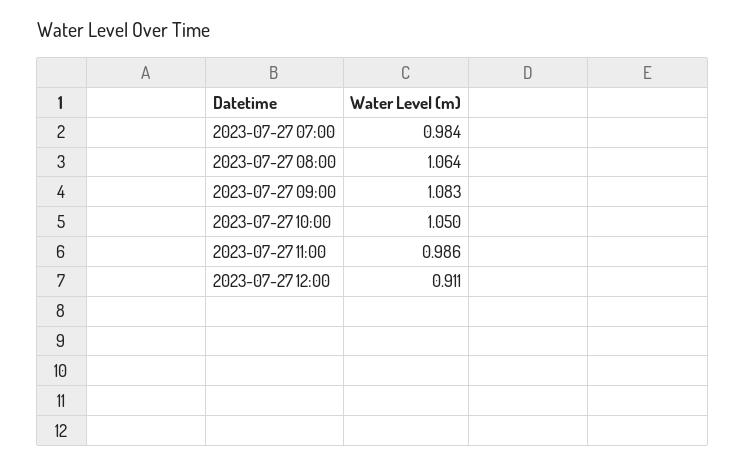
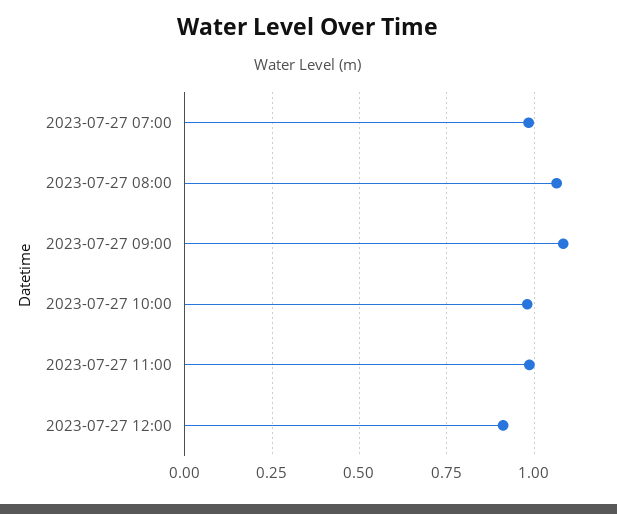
  {
    "2023-07-27 07:00": 0.984,
    "2023-07-27 08:00": 1.064,
    "2023-07-27 09:00": 1.083,
-   "2023-07-27 10:00": 1.05,
+   "2023-07-27 10:00": 0.975,
    "2023-07-27 11:00": 0.986,
    "2023-07-27 12:00": 0.911
  }

